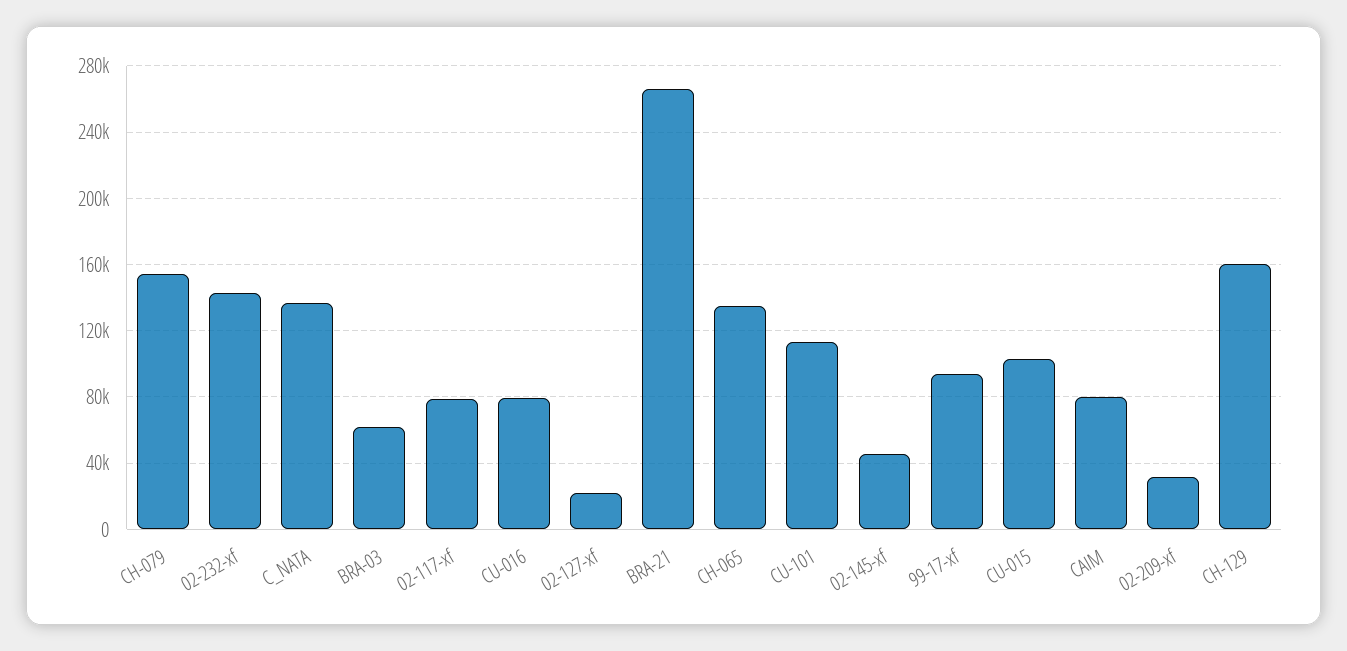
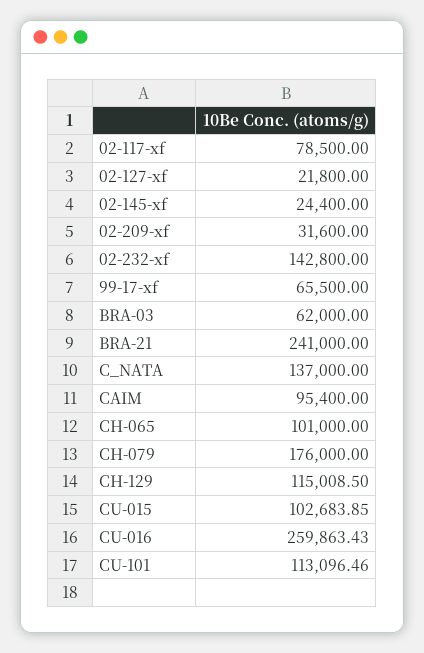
  {
-   "CH-079": 155000,
+   "CH-079": 176000,
    "02-232-xf": 142800,
    "C_NATA": 137000,
    "BRA-03": 62000,
    "02-117-xf": 78500,
-   "CU-016": 80000,
+   "CU-016": 259863.43,
    "02-127-xf": 21800,
-   "BRA-21": 265000,
+   "BRA-21": 241000,
-   "CH-065": 135000,
+   "CH-065": 101000,
    "CU-101": 113096.46,
-   "02-145-xf": 45000,
+   "02-145-xf": 24400,
-   "99-17-xf": 95000,
+   "99-17-xf": 65500,
    "CU-015": 102683.85,
-   "CAIM": 80000,
+   "CAIM": 95400,
    "02-209-xf": 31600,
-   "CH-129": 160000
+   "CH-129": 115008.5
  }

